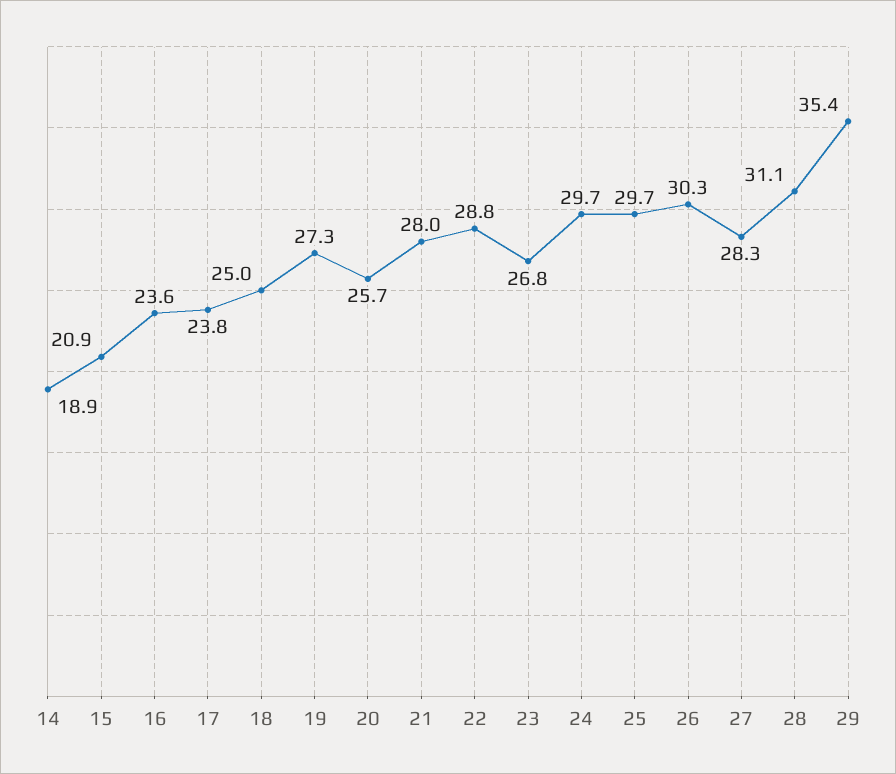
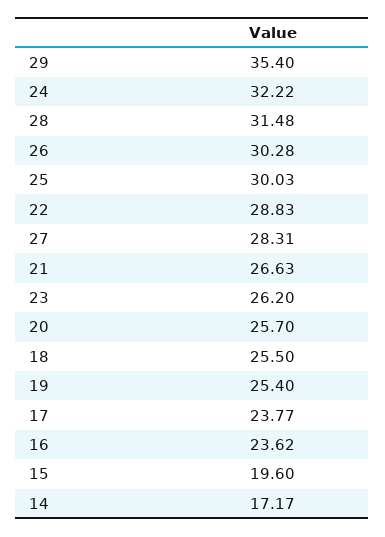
  {
-   "14": 18.9,
+   "14": 17.17,
-   "15": 20.9,
+   "15": 19.6,
    "16": 23.62,
    "17": 23.77,
-   "18": 25,
+   "18": 25.5,
-   "19": 27.3,
+   "19": 25.4,
    "20": 25.7,
-   "21": 28,
+   "21": 26.63,
    "22": 28.83,
-   "23": 26.8,
+   "23": 26.2,
-   "24": 29.7,
+   "24": 32.22,
-   "25": 29.7,
+   "25": 30.03,
    "26": 30.28,
    "27": 28.31,
-   "28": 31.1,
+   "28": 31.48,
    "29": 35.4
  }

